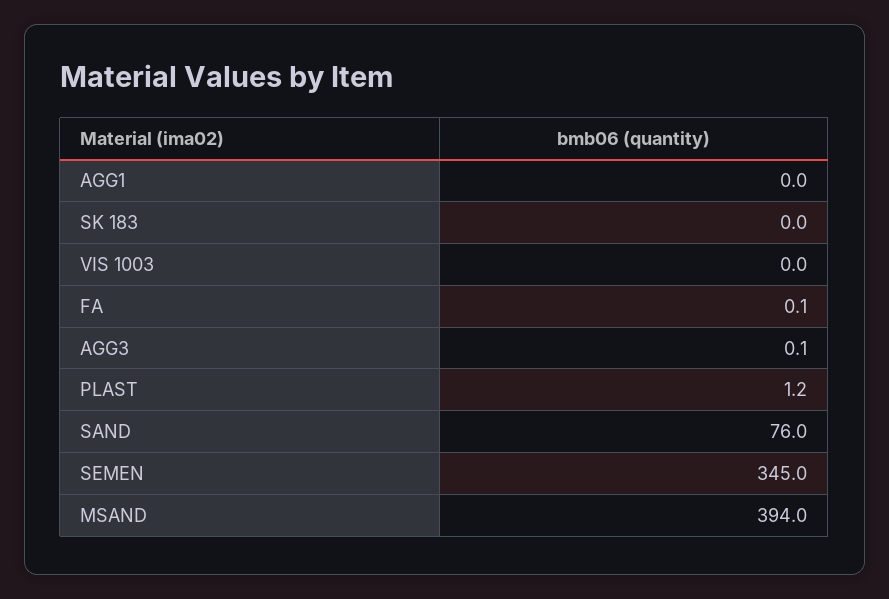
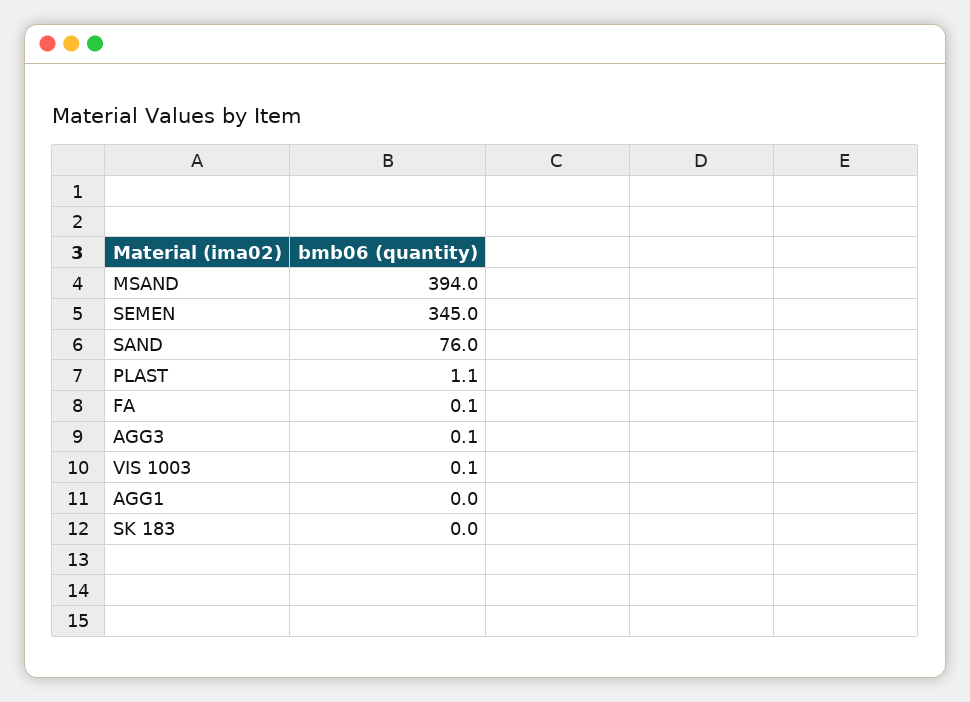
  {
    "AGG1": 0,
    "SK 183": 0,
-   "VIS 1003": 0,
+   "VIS 1003": 0.1,
    "FA": 0.1,
    "AGG3": 0.1,
-   "PLAST": 1.2,
+   "PLAST": 1.1,
    "SAND": 76,
    "SEMEN": 345,
    "MSAND": 394
  }

